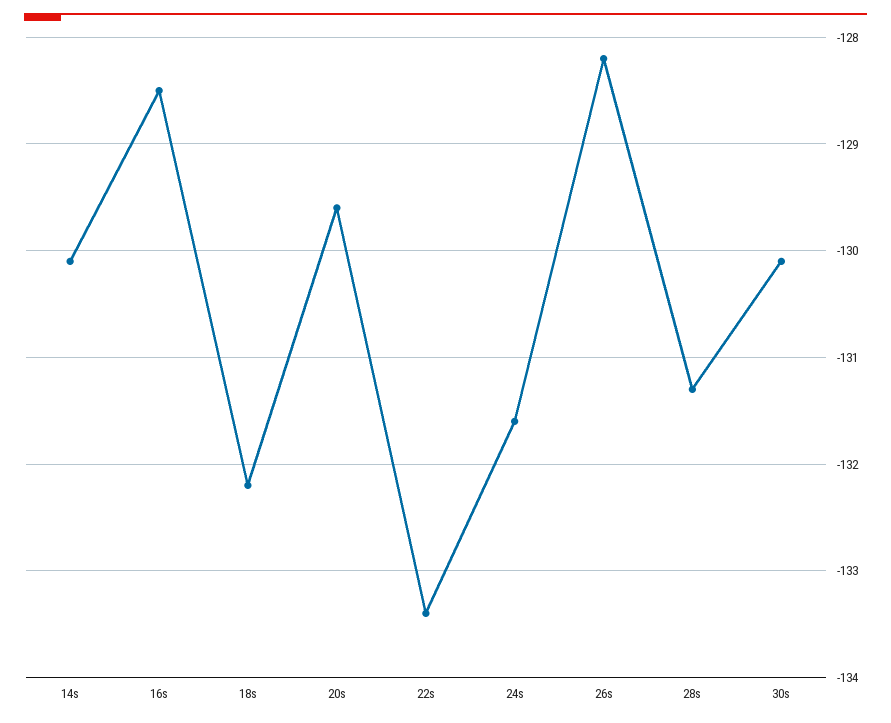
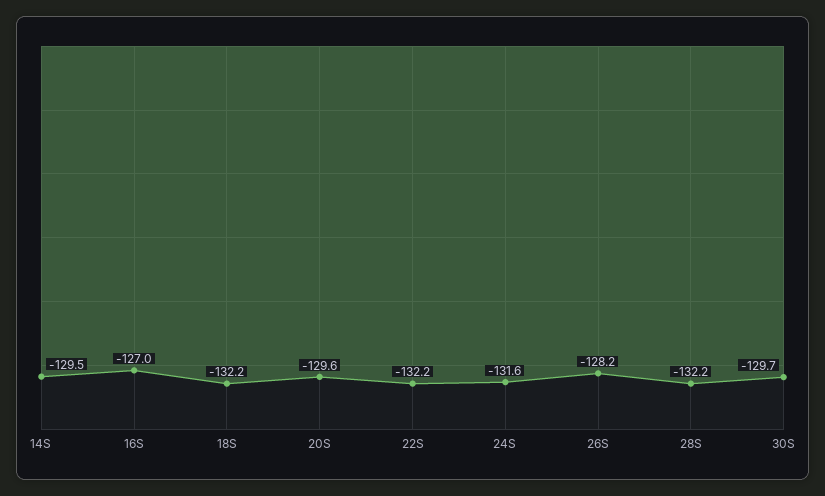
  {
-   "14s": -130.1,
+   "14s": -129.5,
-   "16s": -128.5,
+   "16s": -127,
    "18s": -132.2,
    "20s": -129.6,
-   "22s": -133.4,
+   "22s": -132.2,
    "24s": -131.6,
    "26s": -128.2,
-   "28s": -131.3,
+   "28s": -132.2,
-   "30s": -130.1
+   "30s": -129.7
  }

